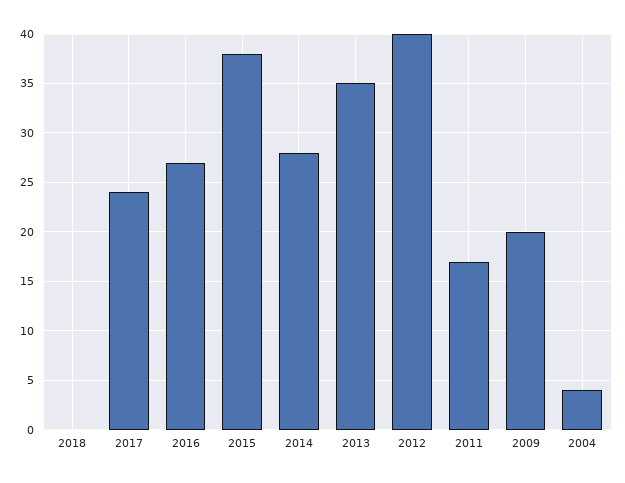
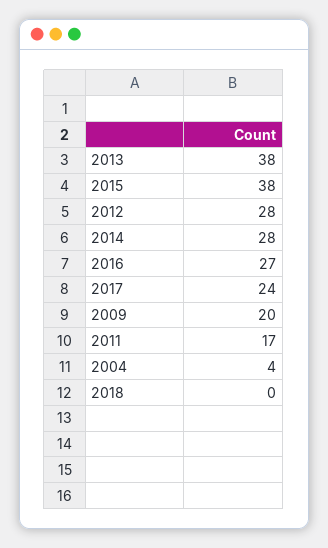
  {
    "2018": 0,
    "2017": 24,
    "2016": 27,
    "2015": 38,
    "2014": 28,
-   "2013": 35,
+   "2013": 38,
-   "2012": 40,
+   "2012": 28,
    "2011": 17,
    "2009": 20,
    "2004": 4
  }

